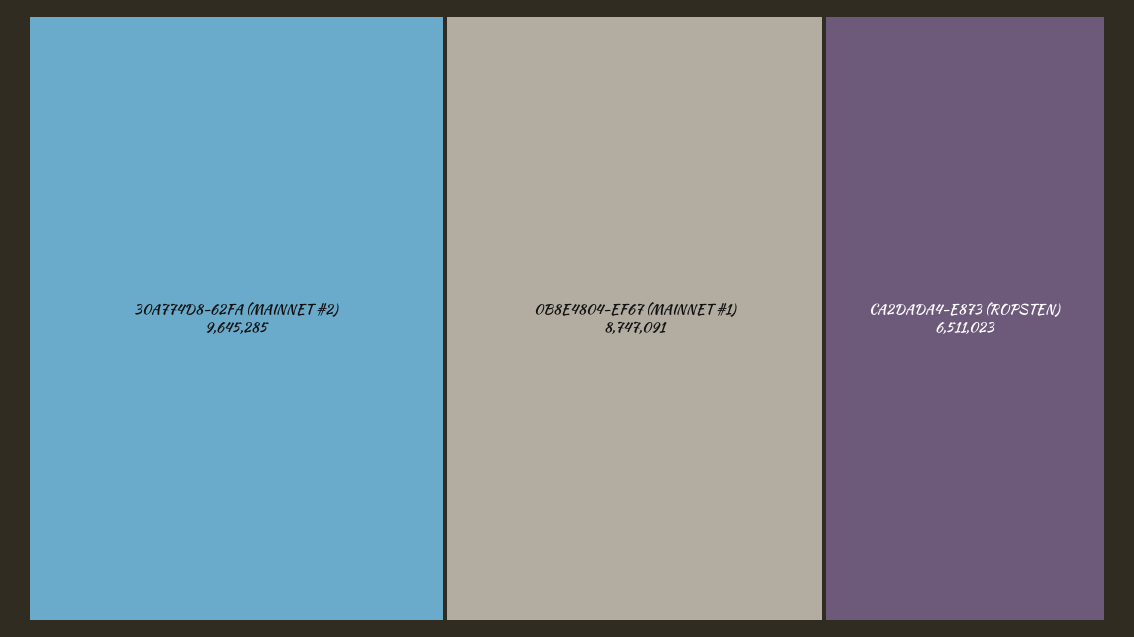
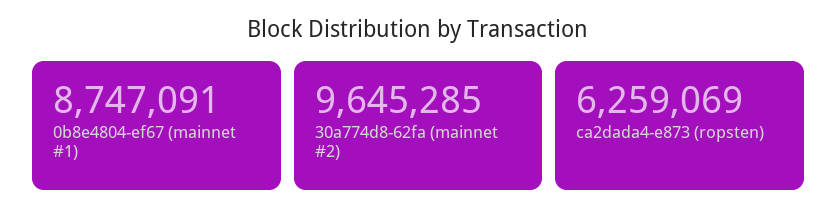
  {
    "30A774D8-62FA (MAINNET #2)": 9645285,
    "0B8E4804-EF67 (MAINNET #1)": 8747091,
-   "CA2DADA4-E873 (ROPSTEN)": 6511023
+   "CA2DADA4-E873 (ROPSTEN)": 6259069
  }

